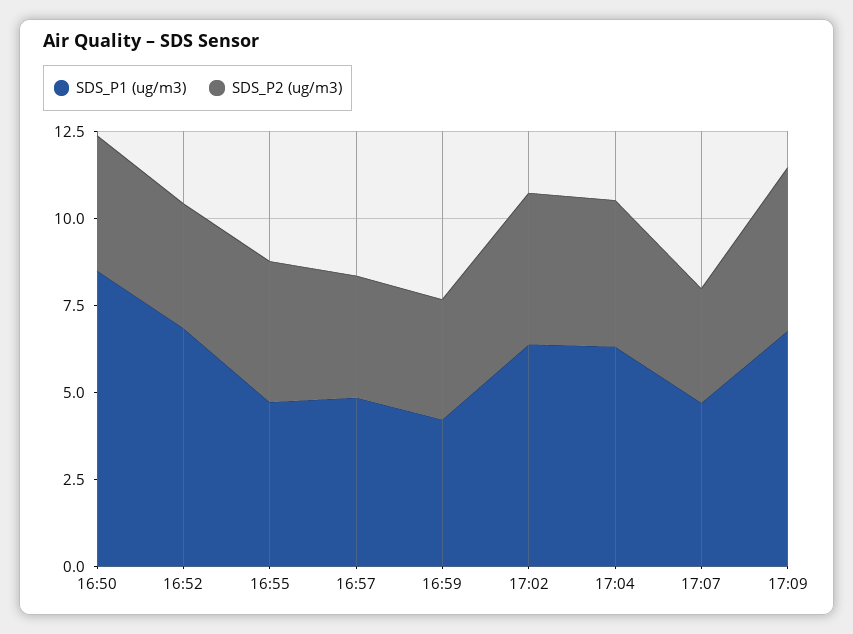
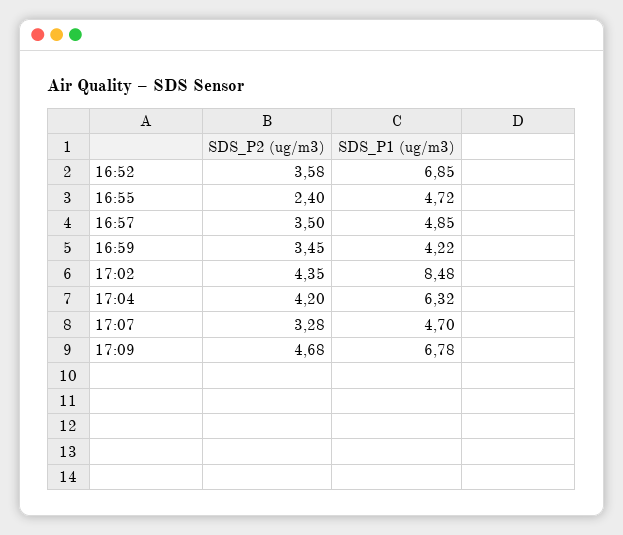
  {
    "SDS_P1 (ug/m3)": {
-     "16:50": 8.5,
      "16:52": 6.85,
      "16:55": 4.72,
      "16:57": 4.85,
      "16:59": 4.22,
-     "17:02": 6.5,
+     "17:02": 8.48,
      "17:04": 6.32,
      "17:07": 4.7,
      "17:09": 6.78
    },
    "SDS_P2 (ug/m3)": {
-     "16:50": 4,
      "16:52": 3.58,
-     "16:55": 4,
+     "16:55": 2.4,
      "16:57": 3.5,
      "16:59": 3.45,
      "17:02": 4.35,
      "17:04": 4.2,
      "17:07": 3.28,
      "17:09": 4.68
    }
  }

